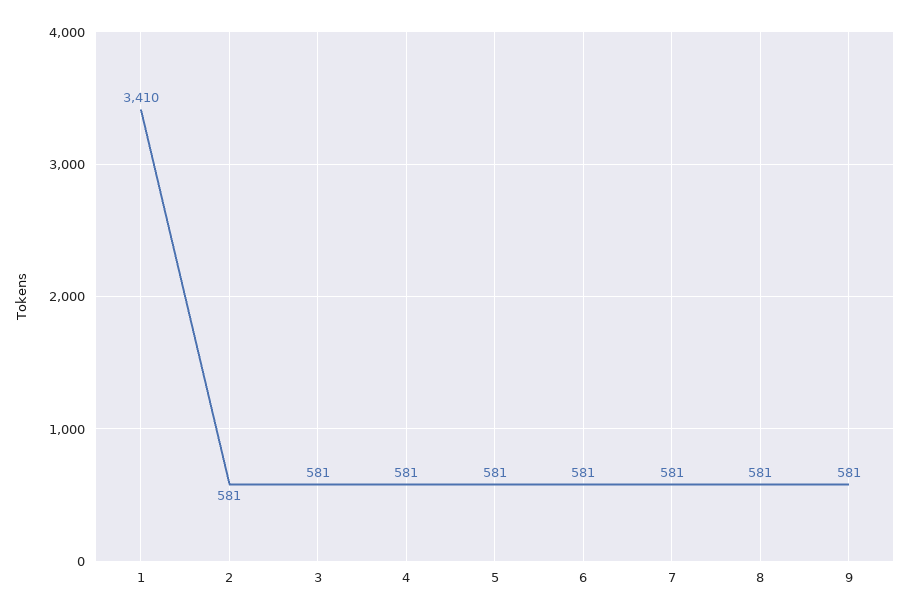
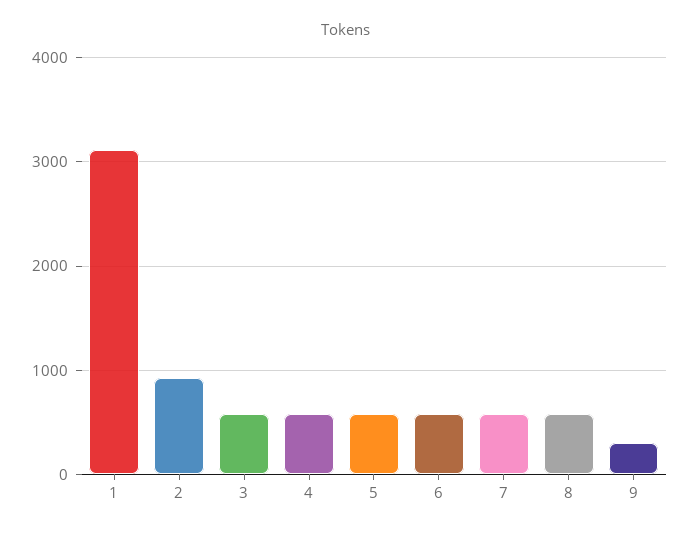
  {
-   "1": 3410,
+   "1": 3100,
-   "2": 581,
+   "2": 900,
    "3": 581,
    "4": 581,
    "5": 581,
    "6": 581,
    "7": 581,
    "8": 581,
-   "9": 581
+   "9": 300
  }

